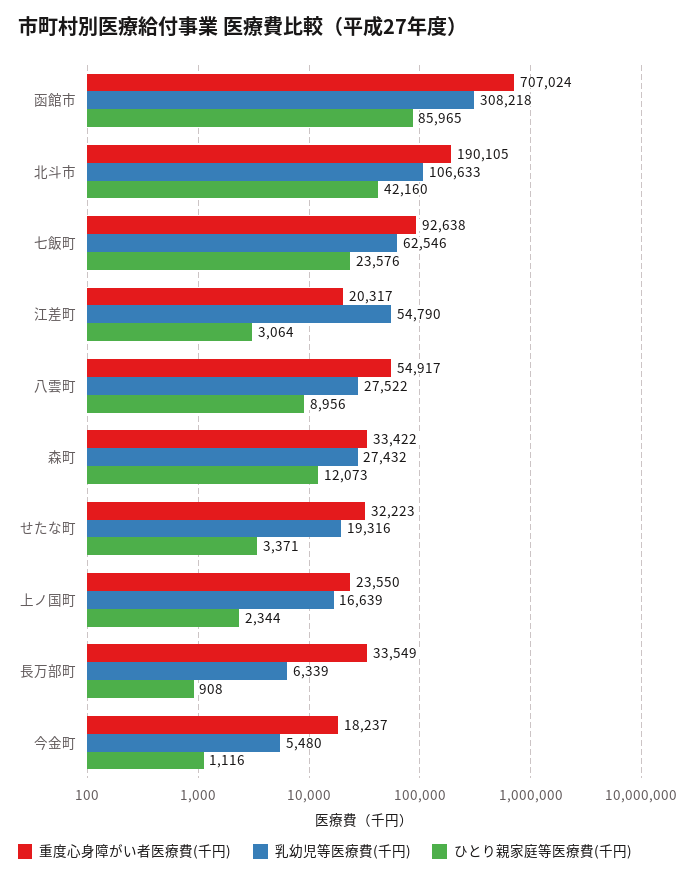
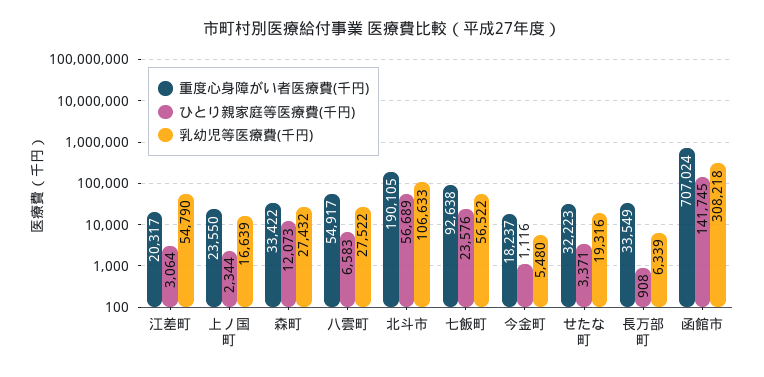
  {
    "重度心身障がい者医療費(千円)": {
      "函館市": 707024,
      "北斗市": 190105,
      "七飯町": 92638,
      "江差町": 20317,
      "八雲町": 54917,
      "森町": 33422,
      "せたな町": 32223,
      "上ノ国町": 23550,
      "長万部町": 33549,
      "今金町": 18237
    },
    "乳幼児等医療費(千円)": {
      "函館市": 308218,
      "北斗市": 106633,
-     "七飯町": 62546,
+     "七飯町": 56522,
      "江差町": 54790,
      "八雲町": 27522,
      "森町": 27432,
      "せたな町": 19316,
      "上ノ国町": 16639,
      "長万部町": 6339,
      "今金町": 5480
    },
    "ひとり親家庭等医療費(千円)": {
-     "函館市": 85965,
+     "函館市": 141745,
-     "北斗市": 42160,
+     "北斗市": 56689,
      "七飯町": 23576,
      "江差町": 3064,
-     "八雲町": 8956,
+     "八雲町": 6583,
      "森町": 12073,
      "せたな町": 3371,
      "上ノ国町": 2344,
      "長万部町": 908,
      "今金町": 1116
    }
  }

